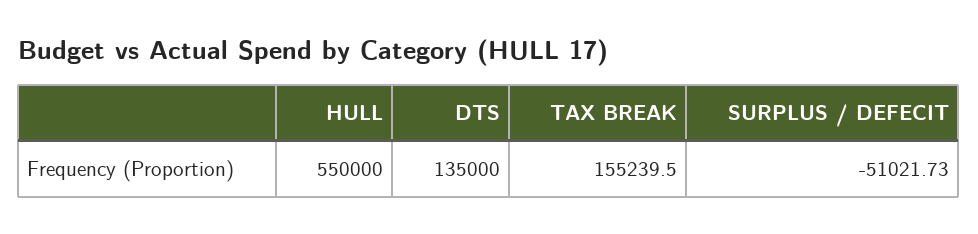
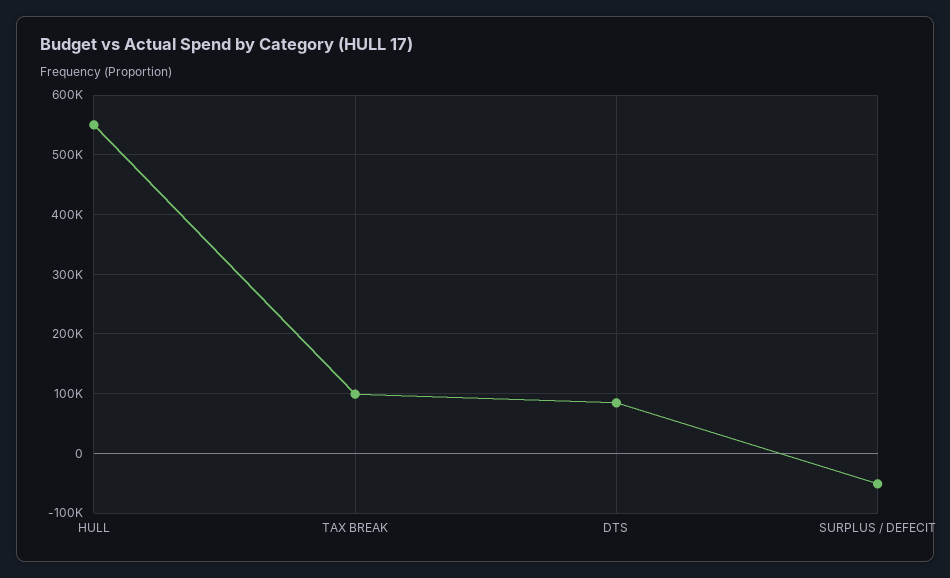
  {
    "HULL": 550000,
-   "DTS": 135000,
+   "DTS": 80000,
-   "TAX BREAK": 155239.5,
+   "TAX BREAK": 100000,
    "SURPLUS / DEFECIT": -51021.73
  }

